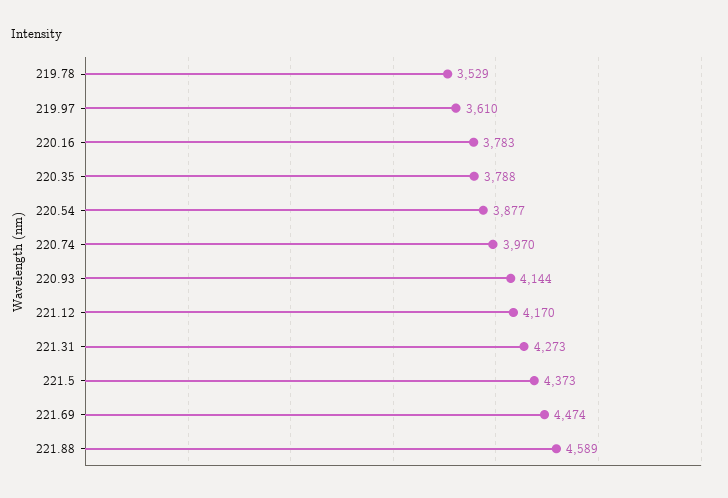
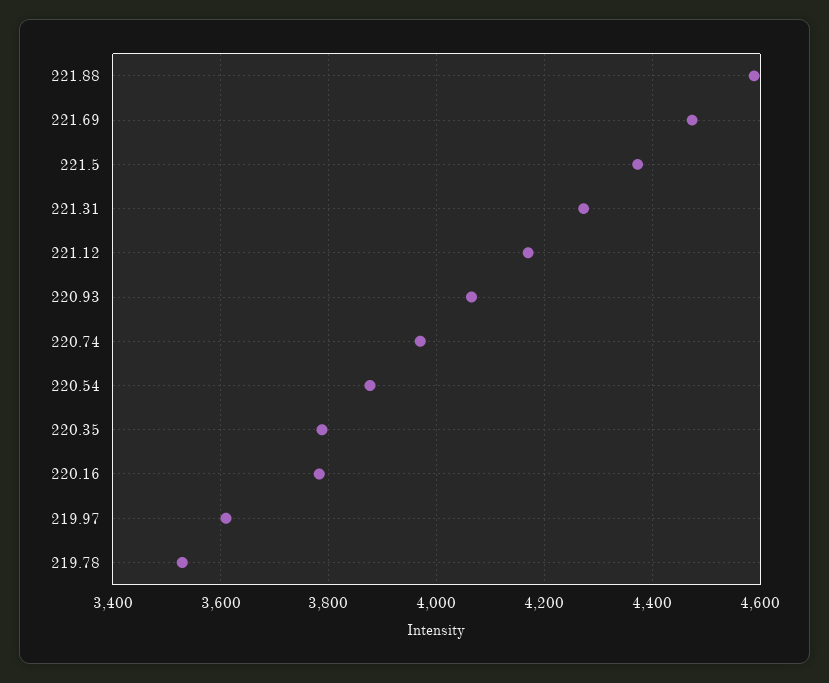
  {
    "219.78": 3529,
    "219.97": 3610,
    "220.16": 3783,
    "220.35": 3788,
    "220.54": 3877,
    "220.74": 3970,
-   "220.93": 4144,
+   "220.93": 4060,
    "221.12": 4170,
    "221.31": 4273,
    "221.5": 4373,
    "221.69": 4474,
    "221.88": 4589
  }

